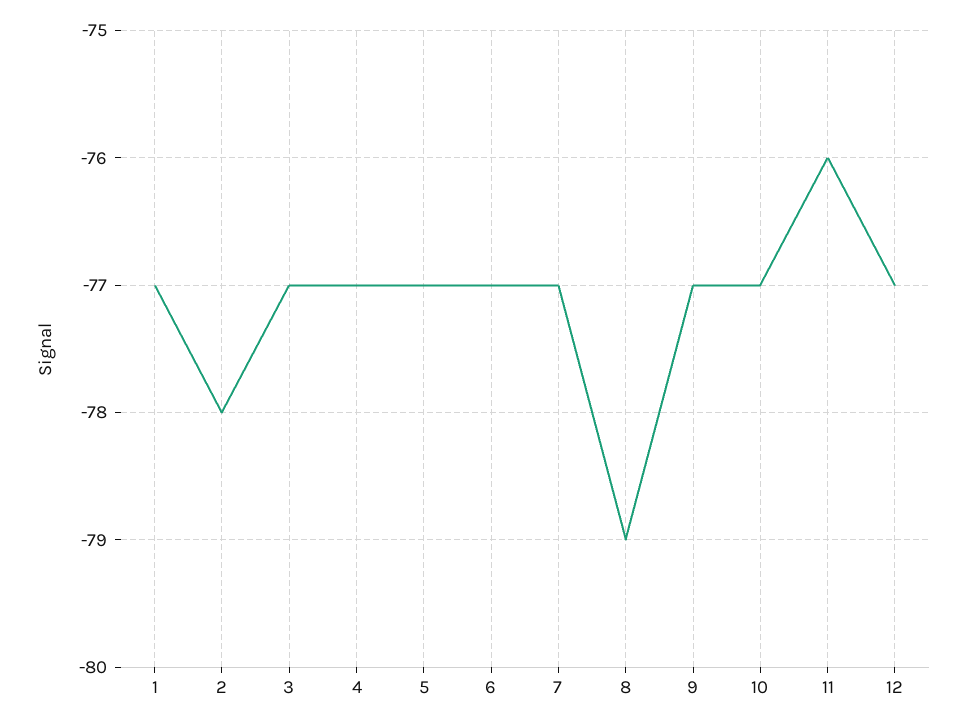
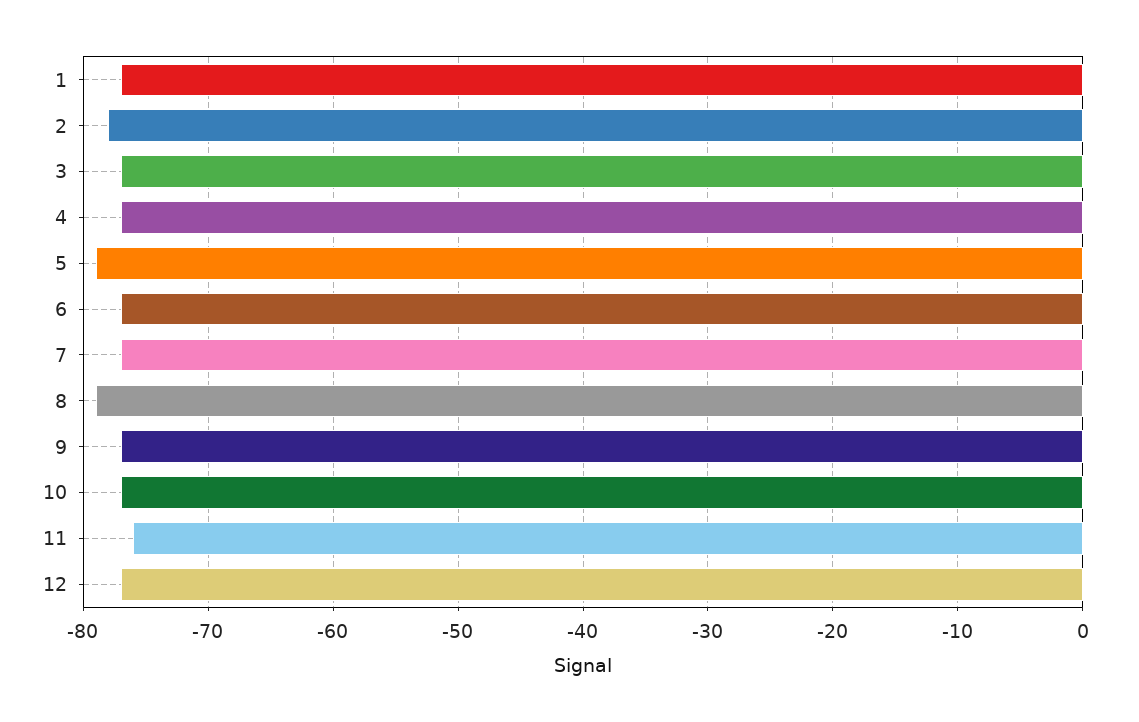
  {
    "1": -77,
    "2": -78,
    "3": -77,
    "4": -77,
-   "5": -77,
+   "5": -79,
    "6": -77,
    "7": -77,
    "8": -79,
    "9": -77,
    "10": -77,
    "11": -76,
    "12": -77
  }

